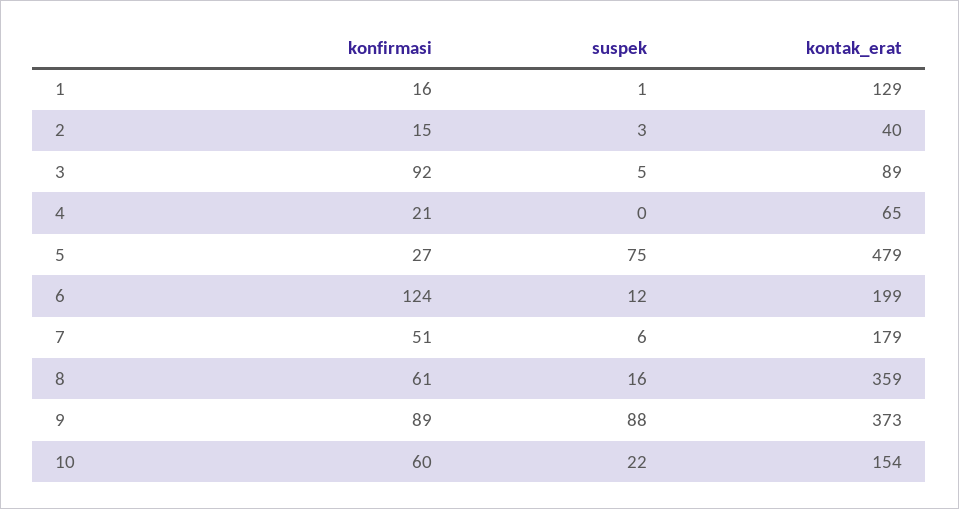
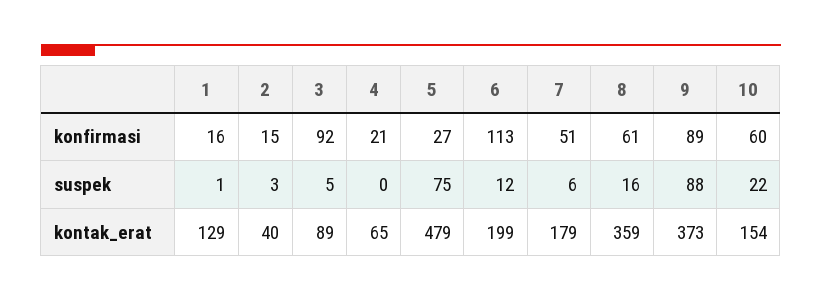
  {
    "konfirmasi": {
      "1": 16,
      "2": 15,
      "3": 92,
      "4": 21,
      "5": 27,
-     "6": 124,
+     "6": 113,
      "7": 51,
      "8": 61,
      "9": 89,
      "10": 60
    },
    "suspek": {
      "1": 1,
      "2": 3,
      "3": 5,
      "4": 0,
      "5": 75,
      "6": 12,
      "7": 6,
      "8": 16,
      "9": 88,
      "10": 22
    },
    "kontak_erat": {
      "1": 129,
      "2": 40,
      "3": 89,
      "4": 65,
      "5": 479,
      "6": 199,
      "7": 179,
      "8": 359,
      "9": 373,
      "10": 154
    }
  }

